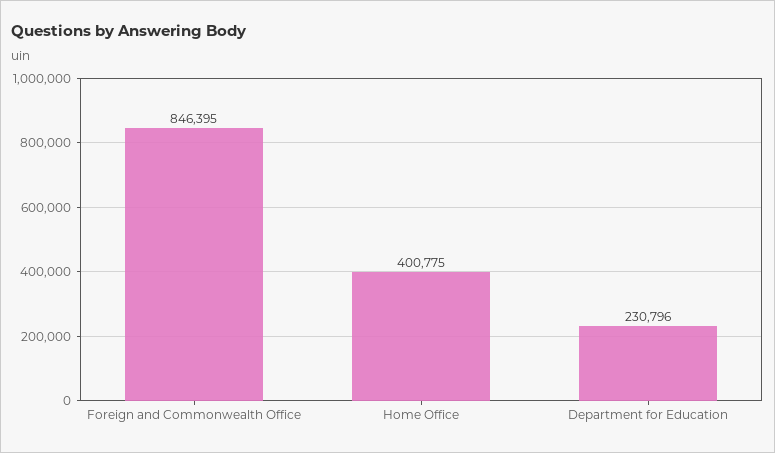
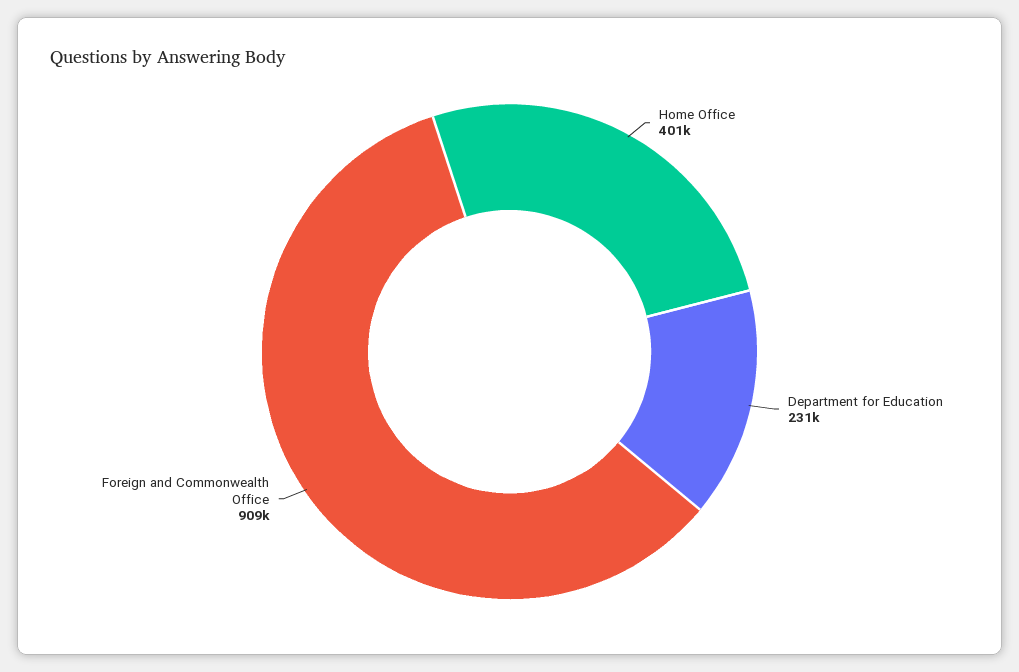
  {
-   "Foreign and Commonwealth Office": 846395,
+   "Foreign and Commonwealth Office": 909000,
    "Home Office": 400775,
    "Department for Education": 230796
  }

